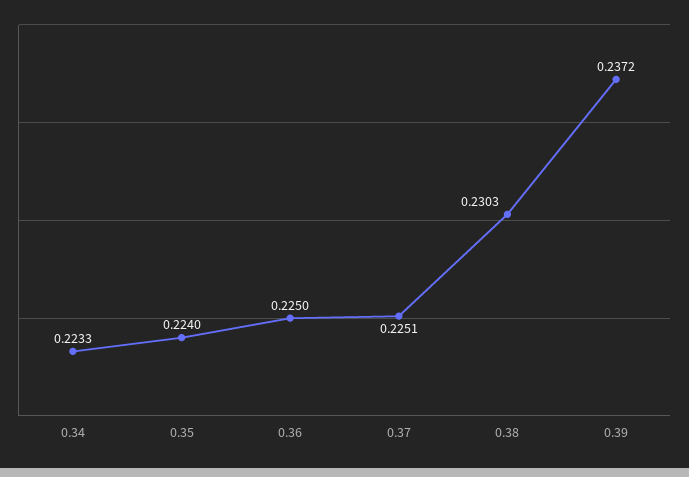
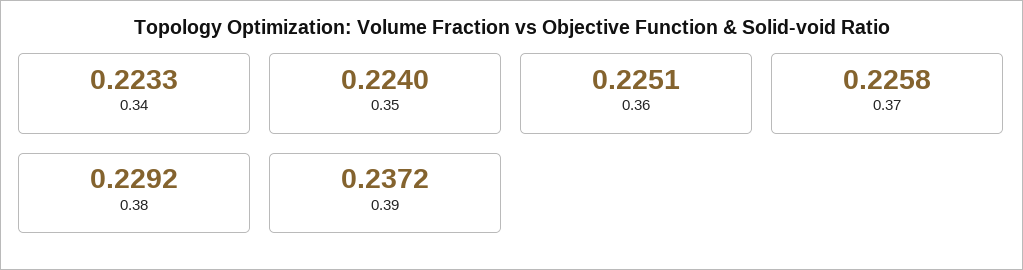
  {
    "0.34": 0.2233,
    "0.35": 0.224,
-   "0.36": 0.225,
+   "0.36": 0.2251,
-   "0.37": 0.2251,
+   "0.37": 0.2258,
-   "0.38": 0.2303,
+   "0.38": 0.2292,
    "0.39": 0.2372
  }

